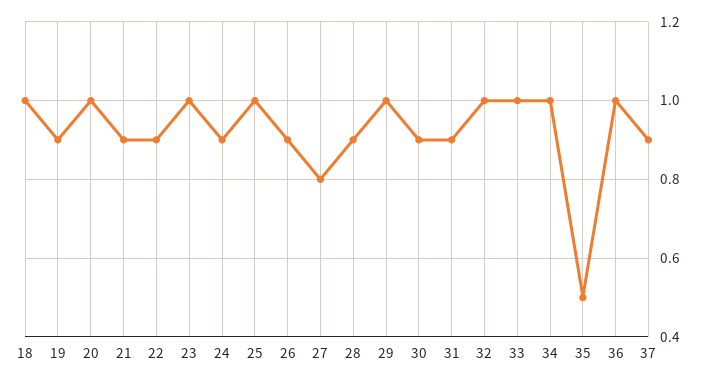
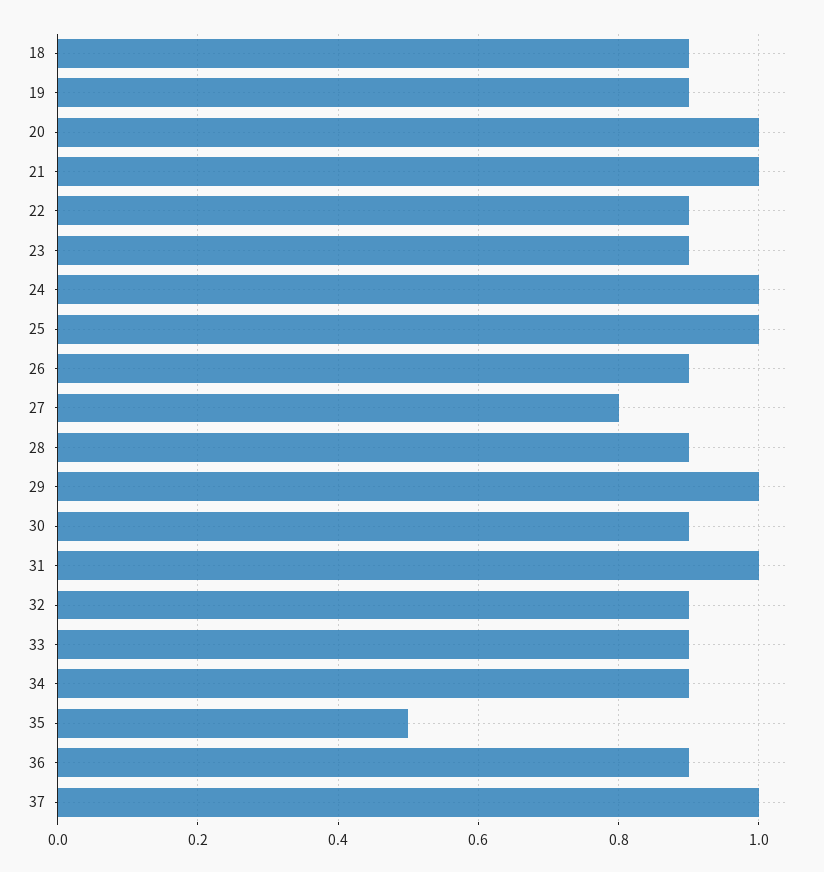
  {
-   "18": 1,
+   "18": 0.9,
    "19": 0.9,
    "20": 1,
-   "21": 0.9,
+   "21": 1,
    "22": 0.9,
-   "23": 1,
+   "23": 0.9,
-   "24": 0.9,
+   "24": 1,
    "25": 1,
    "26": 0.9,
    "27": 0.8,
    "28": 0.9,
    "29": 1,
    "30": 0.9,
-   "31": 0.9,
+   "31": 1,
-   "32": 1,
+   "32": 0.9,
-   "33": 1,
+   "33": 0.9,
-   "34": 1,
+   "34": 0.9,
    "35": 0.5,
-   "36": 1,
+   "36": 0.9,
-   "37": 0.9
+   "37": 1
  }

